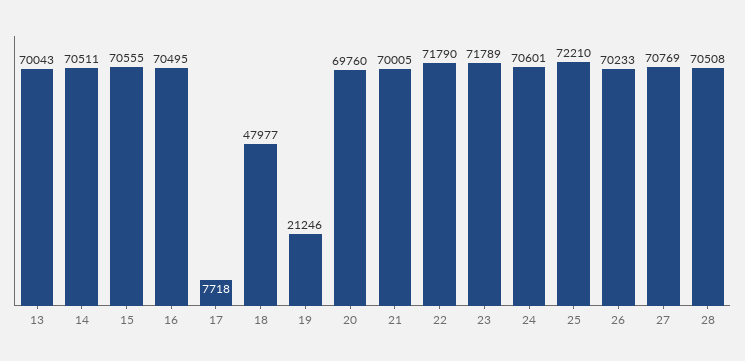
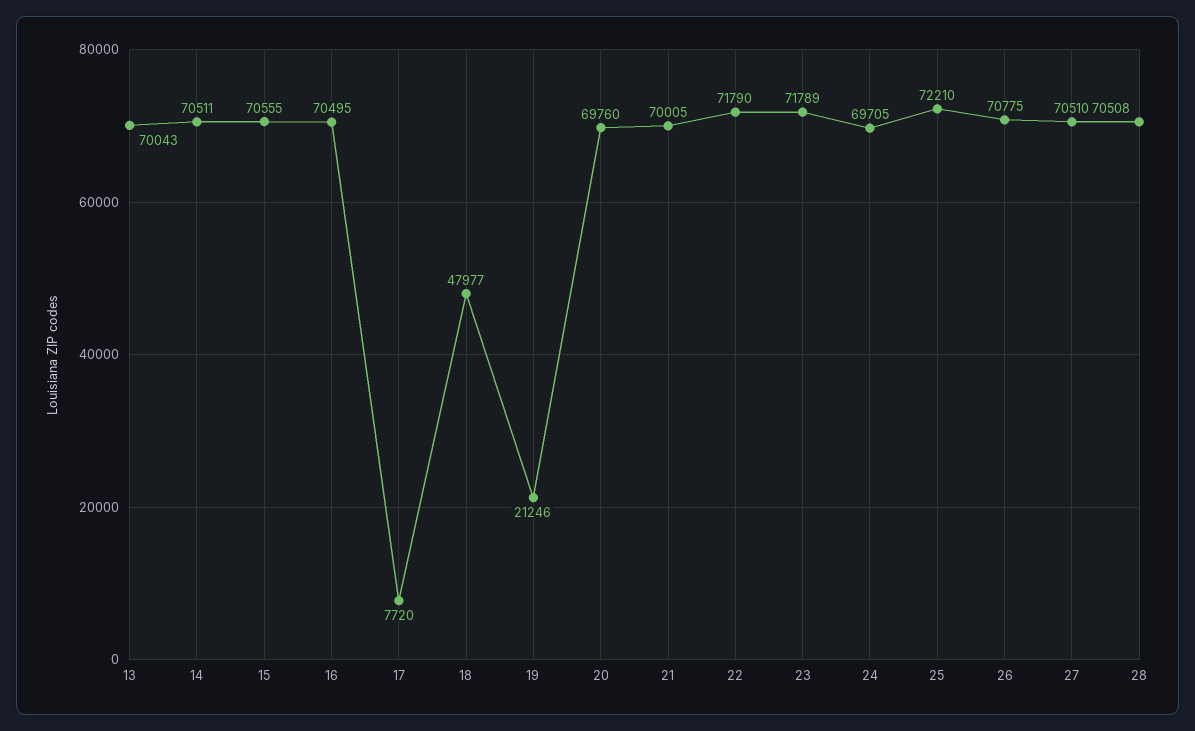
  {
    "13": 70043,
    "14": 70511,
    "15": 70555,
    "16": 70495,
-   "17": 7718,
+   "17": 7720,
    "18": 47977,
    "19": 21246,
    "20": 69760,
    "21": 70005,
    "22": 71790,
    "23": 71789,
-   "24": 70601,
+   "24": 69705,
    "25": 72210,
-   "26": 70233,
+   "26": 70775,
-   "27": 70769,
+   "27": 70510,
    "28": 70508
  }

